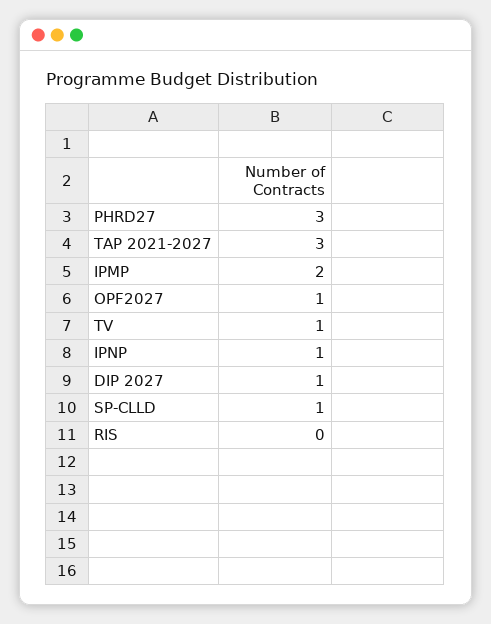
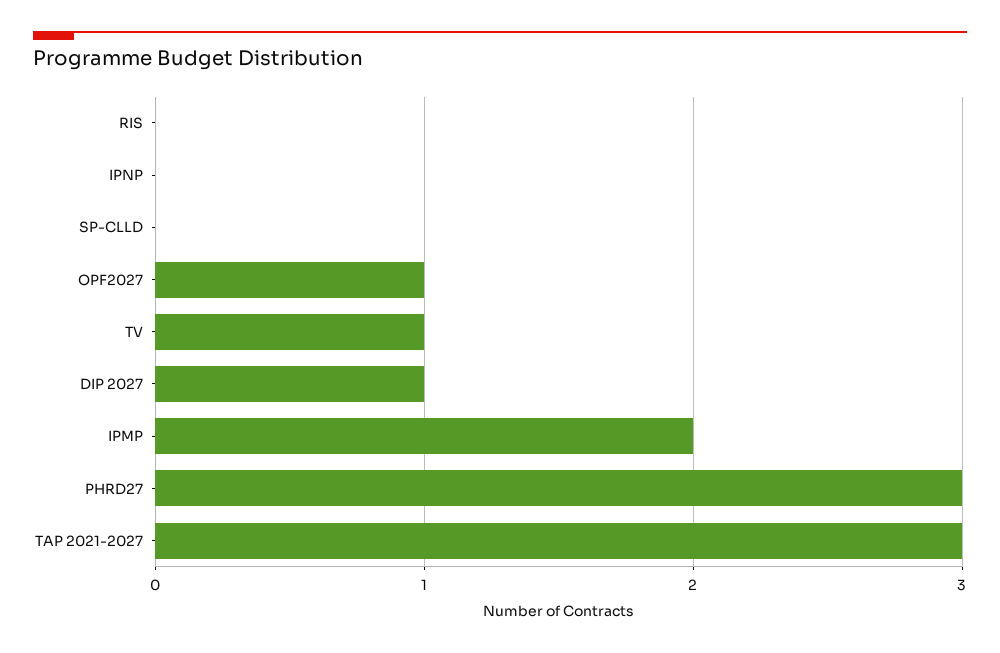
  {
    "PHRD27": 3,
    "TAP 2021-2027": 3,
    "IPMP": 2,
    "OPF2027": 1,
    "TV": 1,
-   "IPNP": 1,
+   "IPNP": 0,
    "DIP 2027": 1,
-   "SP-CLLD": 1,
+   "SP-CLLD": 0,
    "RIS": 0
  }

